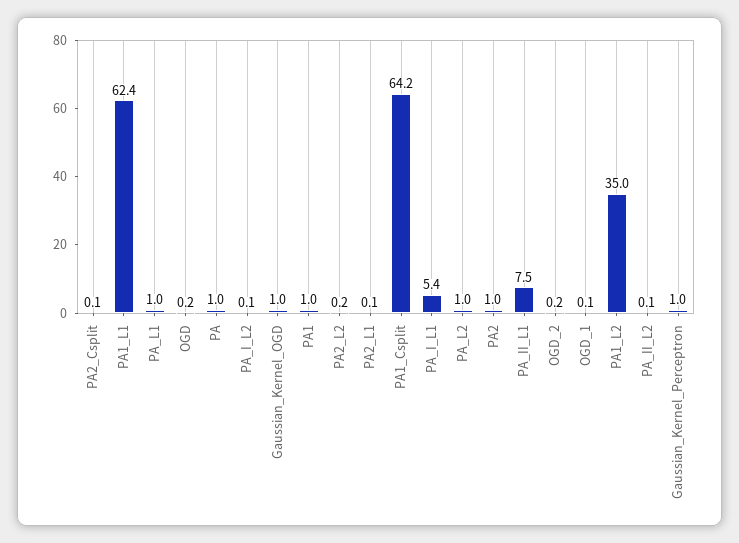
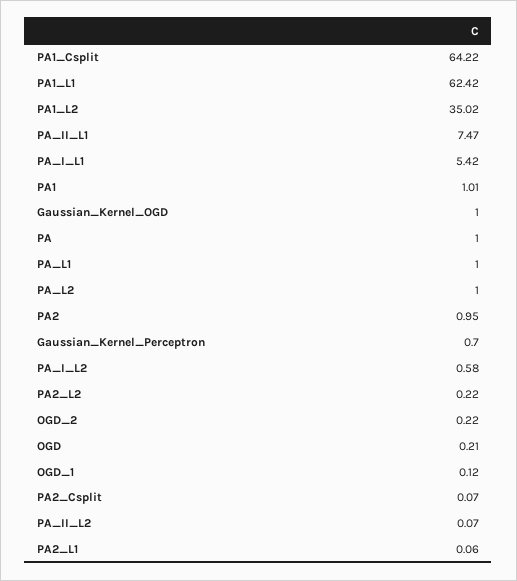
  {
    "PA2_Csplit": 0.07,
    "PA1_L1": 62.42,
    "PA_L1": 1,
    "OGD": 0.21,
    "PA": 1,
-   "PA_I_L2": 0.1,
+   "PA_I_L2": 0.58,
    "Gaussian_Kernel_OGD": 1,
    "PA1": 1.01,
    "PA2_L2": 0.22,
    "PA2_L1": 0.06,
    "PA1_Csplit": 64.22,
    "PA_I_L1": 5.42,
    "PA_L2": 1,
    "PA2": 0.95,
    "PA_II_L1": 7.47,
    "OGD_2": 0.22,
    "OGD_1": 0.12,
    "PA1_L2": 35.02,
    "PA_II_L2": 0.07,
-   "Gaussian_Kernel_Perceptron": 1
+   "Gaussian_Kernel_Perceptron": 0.7
  }

